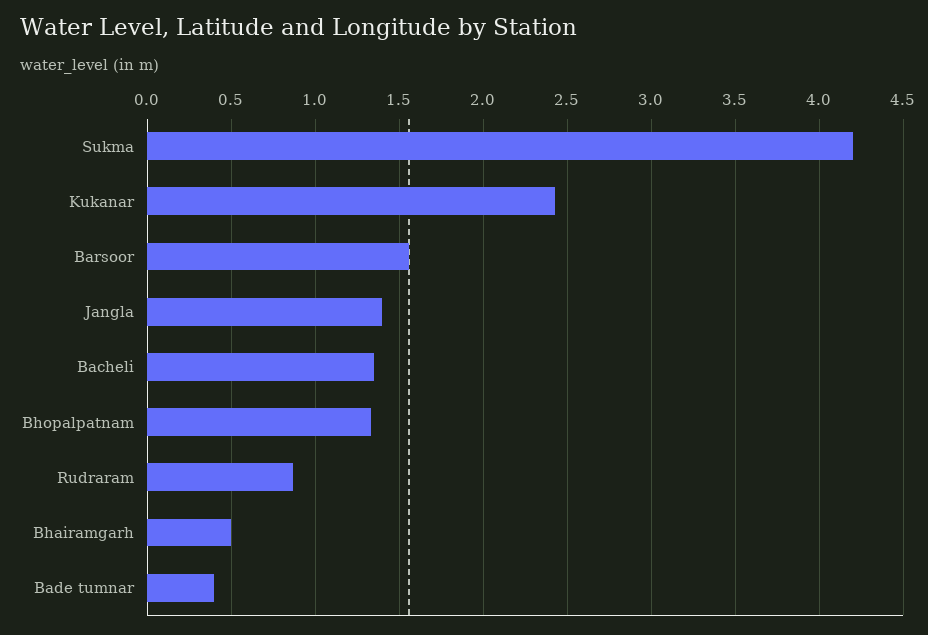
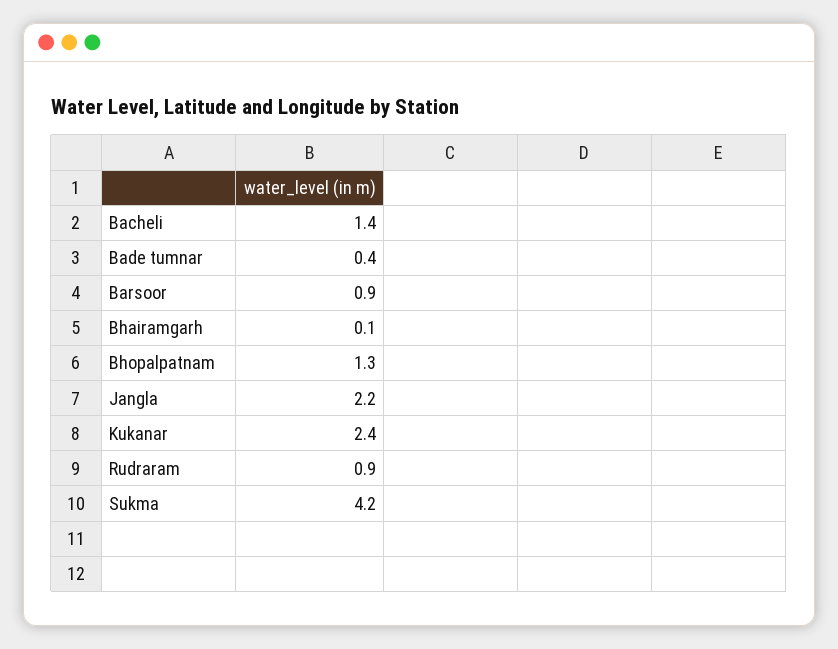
  {
    "Sukma": 4.2,
    "Kukanar": 2.4,
-   "Barsoor": 1.55,
+   "Barsoor": 0.9,
-   "Jangla": 1.4,
+   "Jangla": 2.2,
    "Bacheli": 1.4,
    "Bhopalpatnam": 1.3,
    "Rudraram": 0.9,
-   "Bhairamgarh": 0.5,
+   "Bhairamgarh": 0.1,
    "Bade tumnar": 0.4
  }

